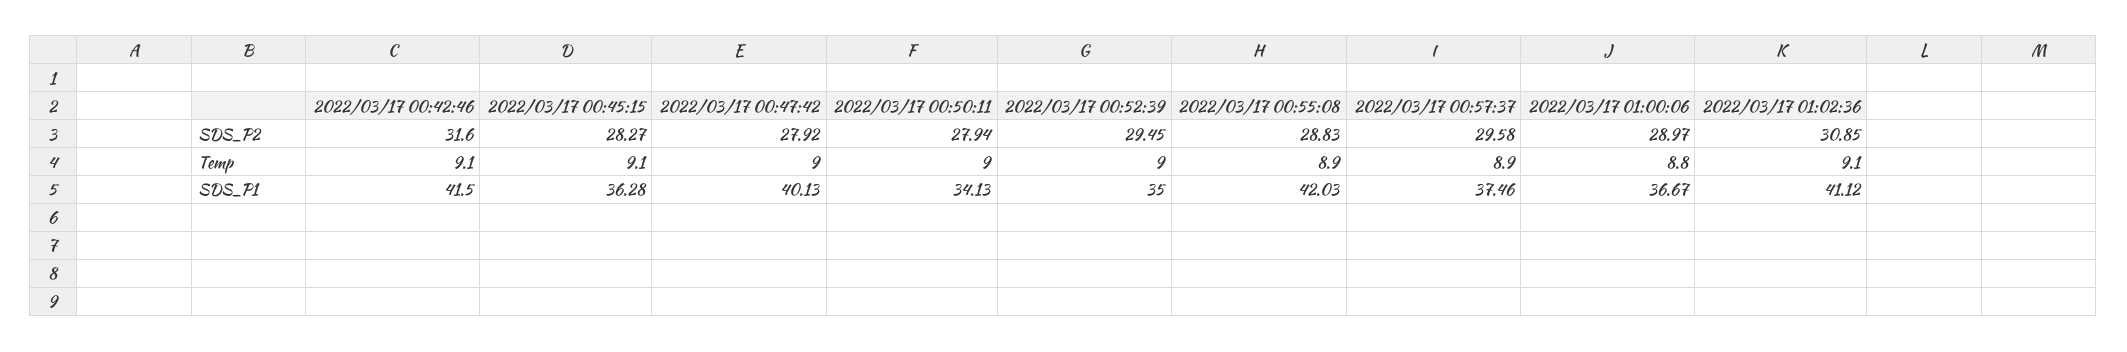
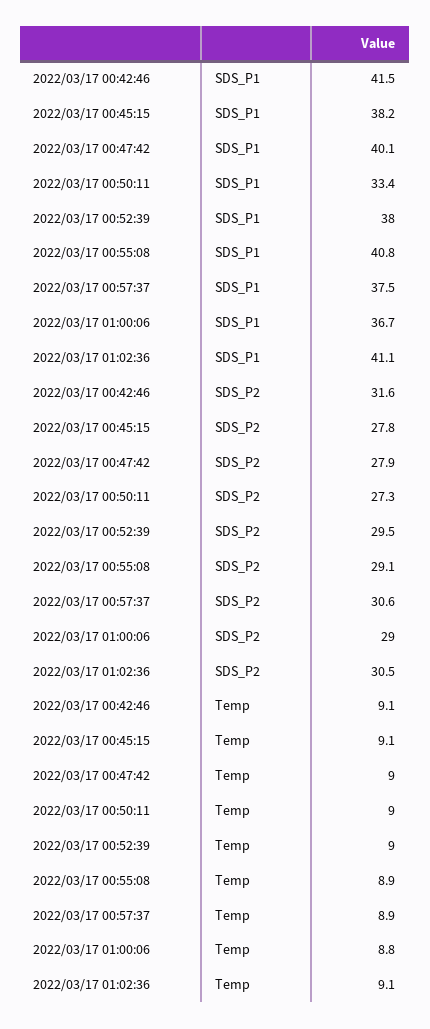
  {
    "2022/03/17 00:42:46": {
      "SDS_P2": 31.6,
      "Temp": 9.1,
      "SDS_P1": 41.5
    },
    "2022/03/17 00:45:15": {
-     "SDS_P2": 28.27,
+     "SDS_P2": 27.8,
      "Temp": 9.1,
-     "SDS_P1": 36.28
+     "SDS_P1": 38.2
    },
    "2022/03/17 00:47:42": {
      "SDS_P2": 27.92,
      "Temp": 9,
      "SDS_P1": 40.13
    },
    "2022/03/17 00:50:11": {
-     "SDS_P2": 27.94,
+     "SDS_P2": 27.3,
      "Temp": 9,
-     "SDS_P1": 34.13
+     "SDS_P1": 33.4
    },
    "2022/03/17 00:52:39": {
      "SDS_P2": 29.45,
      "Temp": 9,
-     "SDS_P1": 35
+     "SDS_P1": 38
    },
    "2022/03/17 00:55:08": {
-     "SDS_P2": 28.83,
+     "SDS_P2": 29.1,
      "Temp": 8.9,
-     "SDS_P1": 42.03
+     "SDS_P1": 40.8
    },
    "2022/03/17 00:57:37": {
-     "SDS_P2": 29.58,
+     "SDS_P2": 30.6,
      "Temp": 8.9,
      "SDS_P1": 37.46
    },
    "2022/03/17 01:00:06": {
      "SDS_P2": 28.97,
      "Temp": 8.8,
      "SDS_P1": 36.67
    },
    "2022/03/17 01:02:36": {
-     "SDS_P2": 30.85,
+     "SDS_P2": 30.5,
      "Temp": 9.1,
      "SDS_P1": 41.12
    }
  }

